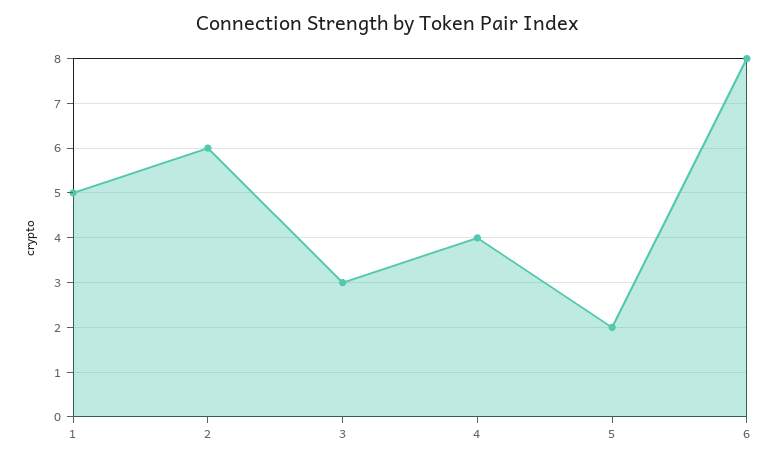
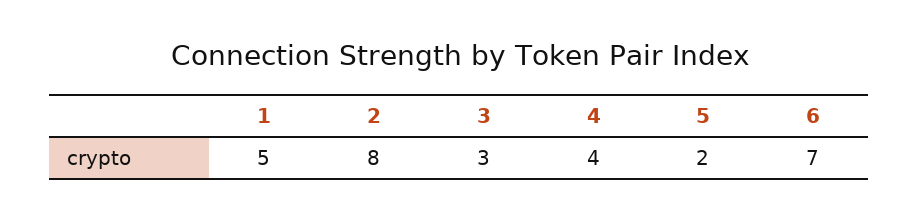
  {
    "1": 5,
-   "2": 6,
+   "2": 8,
    "3": 3,
    "4": 4,
    "5": 2,
-   "6": 8
+   "6": 7
  }

